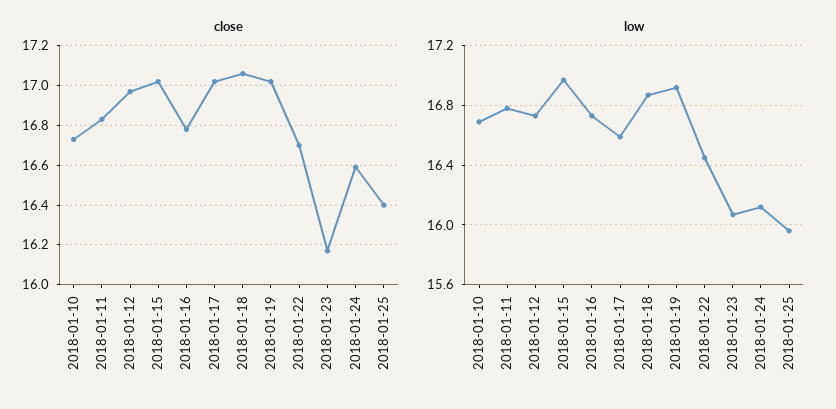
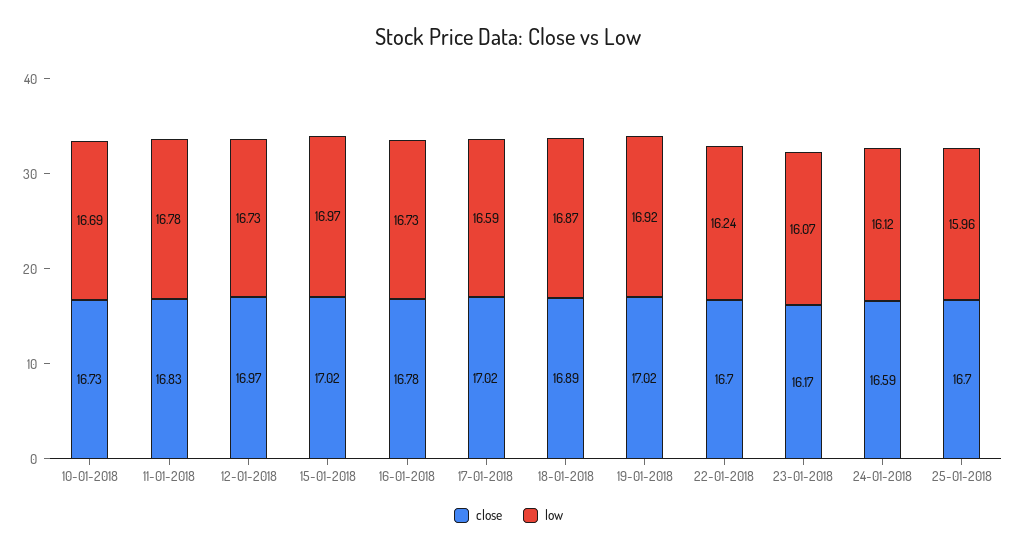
  {
    "close": {
      "2018-01-10": 16.73,
      "2018-01-11": 16.83,
      "2018-01-12": 16.97,
      "2018-01-15": 17.02,
      "2018-01-16": 16.78,
      "2018-01-17": 17.02,
-     "2018-01-18": 17.05,
+     "2018-01-18": 16.89,
      "2018-01-19": 17.02,
      "2018-01-22": 16.7,
      "2018-01-23": 16.17,
      "2018-01-24": 16.59,
-     "2018-01-25": 16.4
+     "2018-01-25": 16.7
    },
    "low": {
      "2018-01-10": 16.69,
      "2018-01-11": 16.78,
      "2018-01-12": 16.73,
      "2018-01-15": 16.97,
      "2018-01-16": 16.73,
      "2018-01-17": 16.59,
      "2018-01-18": 16.87,
      "2018-01-19": 16.92,
-     "2018-01-22": 16.45,
+     "2018-01-22": 16.24,
      "2018-01-23": 16.07,
      "2018-01-24": 16.12,
      "2018-01-25": 15.96
    }
  }

